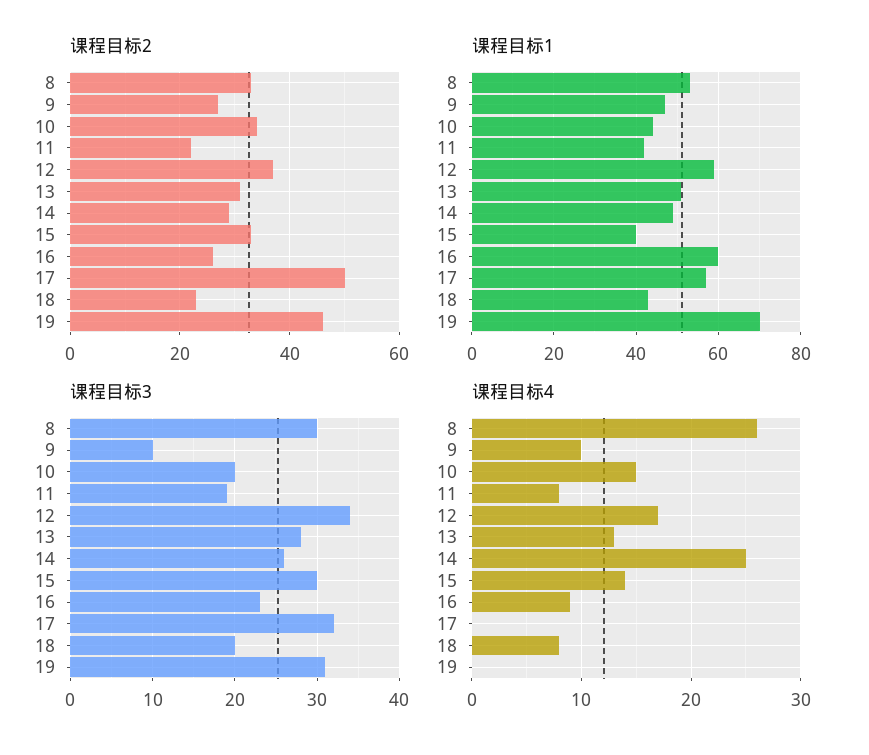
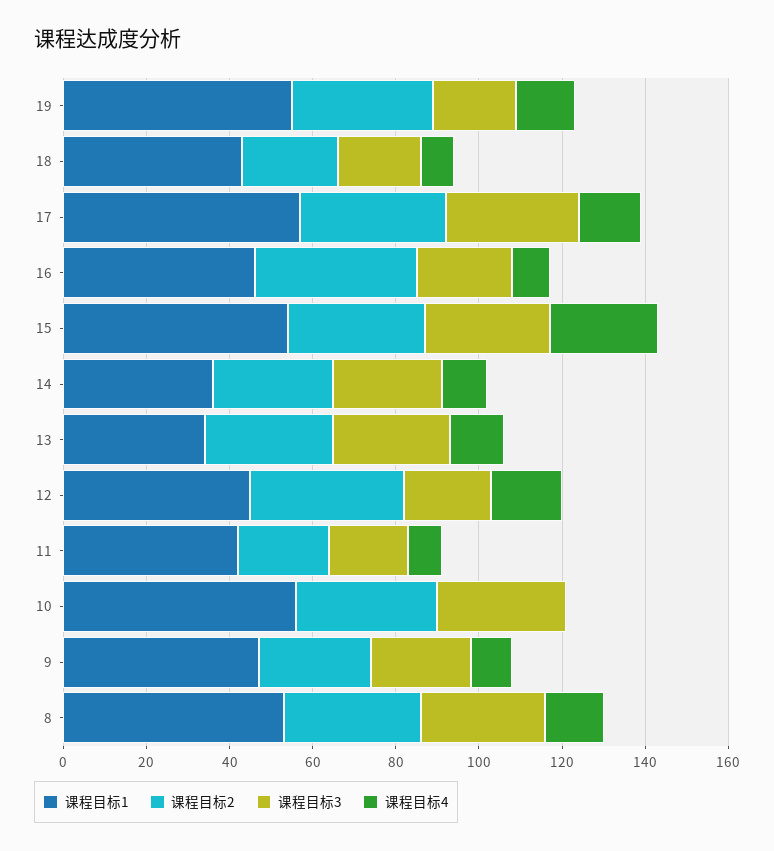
  {
    "课程目标2": {
      "8": 35,
      "9": 25,
      "10": 35,
      "11": 20,
      "12": 35,
      "13": 30,
      "14": 30,
      "15": 35,
-     "16": 25,
+     "16": 40,
-     "17": 50,
+     "17": 35,
      "18": 25,
-     "19": 45
+     "19": 35
    },
    "课程目标1": {
      "8": 55,
      "9": 45,
-     "10": 45,
+     "10": 55,
      "11": 40,
-     "12": 60,
+     "12": 45,
-     "13": 50,
+     "13": 35,
-     "14": 50,
+     "14": 35,
-     "15": 40,
+     "15": 55,
-     "16": 60,
+     "16": 45,
      "17": 55,
      "18": 45,
-     "19": 70
+     "19": 55
    },
    "课程目标3": {
      "8": 30,
-     "9": 10,
+     "9": 25,
-     "10": 20,
+     "10": 30,
      "11": 19,
-     "12": 34,
+     "12": 20,
      "13": 28,
      "14": 26,
      "15": 30,
      "16": 23,
      "17": 32,
      "18": 20,
-     "19": 31
+     "19": 20
    },
    "课程目标4": {
-     "8": 26,
+     "8": 15,
      "9": 10,
-     "10": 15,
+     "10": 0,
      "11": 8,
      "12": 17,
      "13": 13,
-     "14": 25,
+     "14": 10,
-     "15": 14,
+     "15": 25,
      "16": 9,
-     "17": 0,
+     "17": 15,
      "18": 8,
-     "19": 0
+     "19": 15
    }
  }

